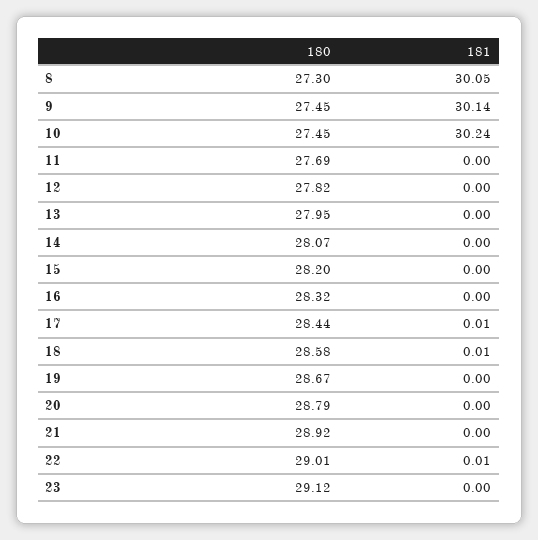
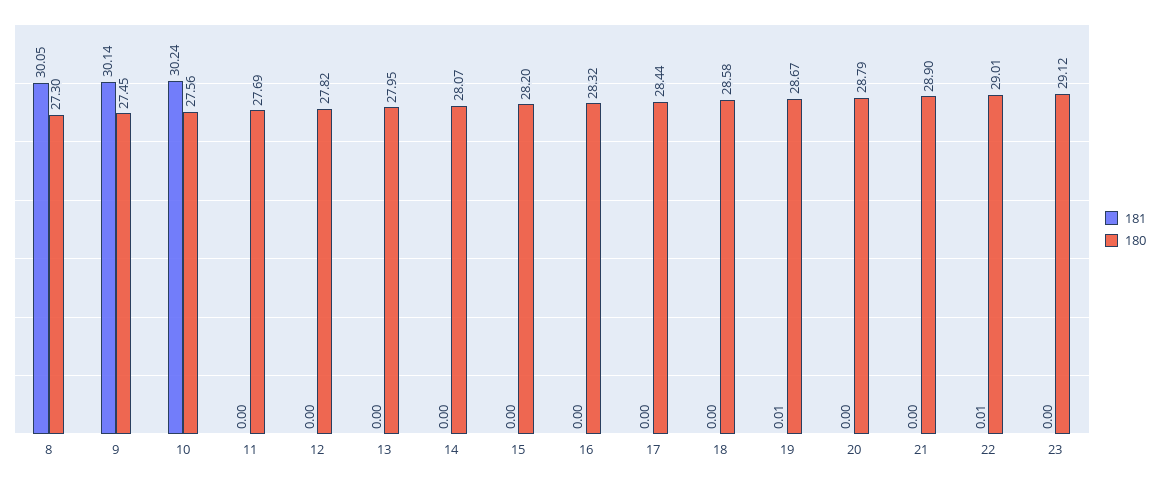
  {
    "180": {
      "8": 27.3,
      "9": 27.45,
-     "10": 27.45,
+     "10": 27.56,
      "11": 27.69,
      "12": 27.82,
      "13": 27.95,
      "14": 28.07,
      "15": 28.2,
      "16": 28.32,
      "17": 28.44,
      "18": 28.58,
      "19": 28.67,
      "20": 28.79,
-     "21": 28.92,
+     "21": 28.9,
      "22": 29.01,
      "23": 29.12
    },
    "181": {
      "8": 30.05,
      "9": 30.14,
      "10": 30.24,
      "11": 0,
      "12": 0,
      "13": 0,
      "14": 0,
      "15": 0,
      "16": 0,
-     "17": 0.01,
+     "17": 0,
-     "18": 0.01,
+     "18": 0,
-     "19": 0,
+     "19": 0.01,
      "20": 0,
      "21": 0,
      "22": 0.01,
      "23": 0
    }
  }

